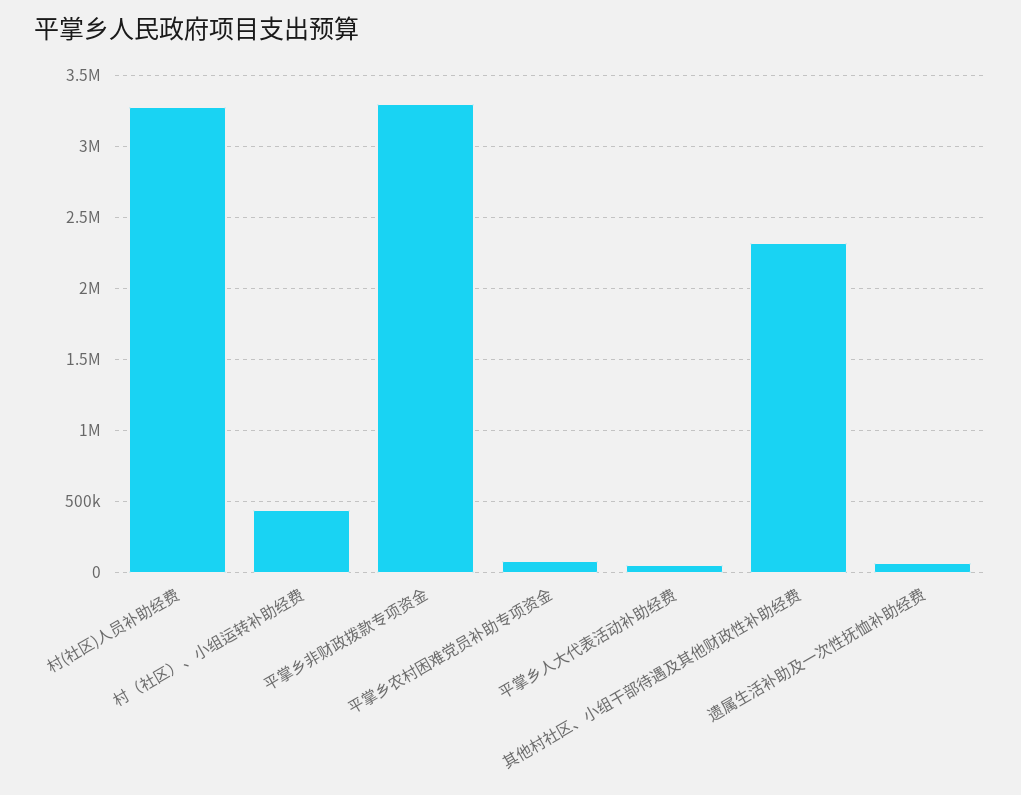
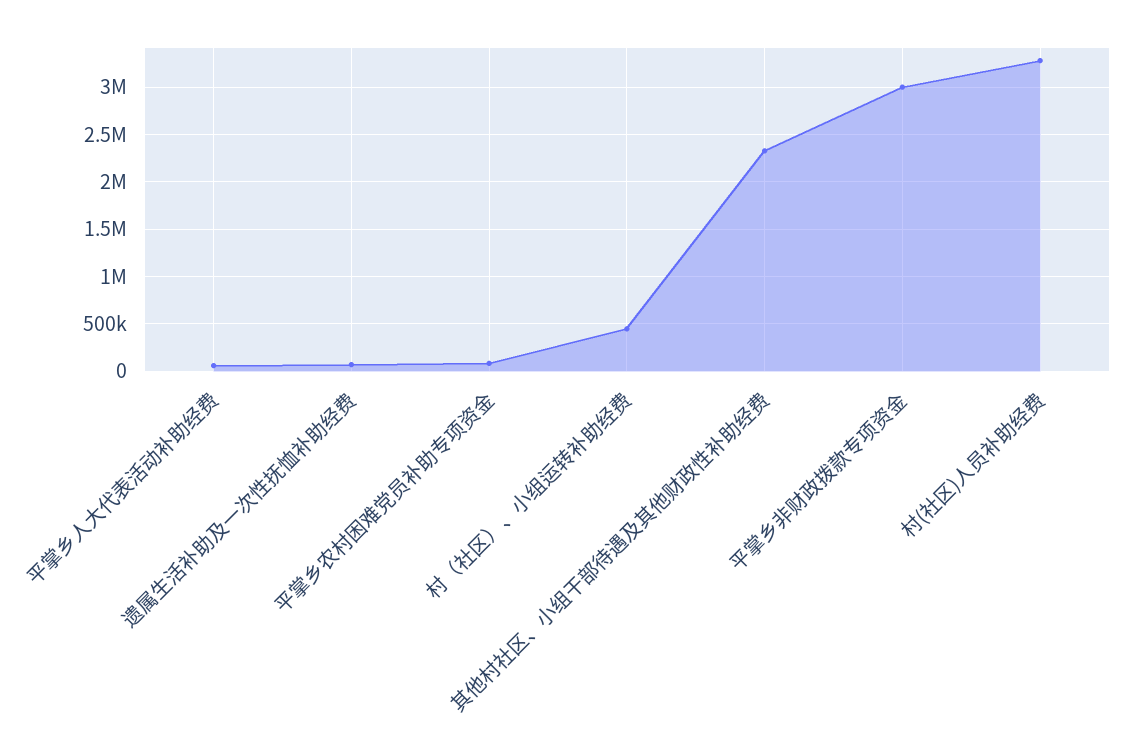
  {
    "村(社区)人员补助经费": 3300000,
    "村（社区）、小组运转补助经费": 450000,
-   "平掌乡非财政拨款专项资金": 3300000,
+   "平掌乡非财政拨款专项资金": 3000000,
    "平掌乡农村困难党员补助专项资金": 100000,
    "平掌乡人大代表活动补助经费": 50000,
    "其他村社区、小组干部待遇及其他财政性补助经费": 2350000,
    "遗属生活补助及一次性抚恤补助经费": 50000
  }

